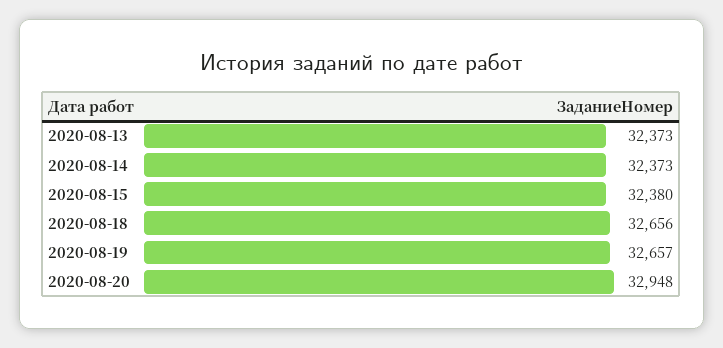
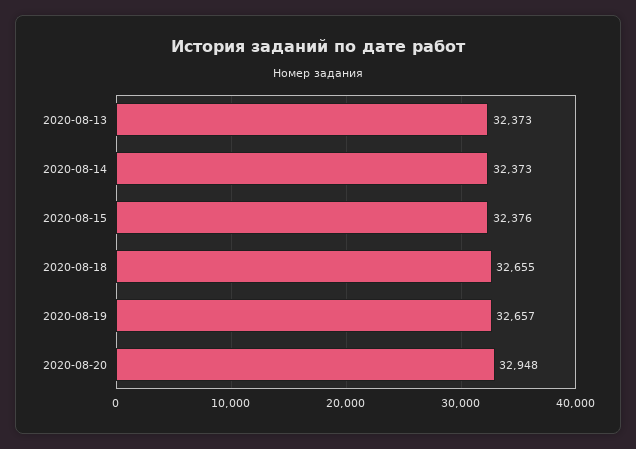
  {
    "2020-08-13": 32373,
    "2020-08-14": 32373,
-   "2020-08-15": 32380,
+   "2020-08-15": 32376,
-   "2020-08-18": 32656,
+   "2020-08-18": 32655,
    "2020-08-19": 32657,
    "2020-08-20": 32948
  }

